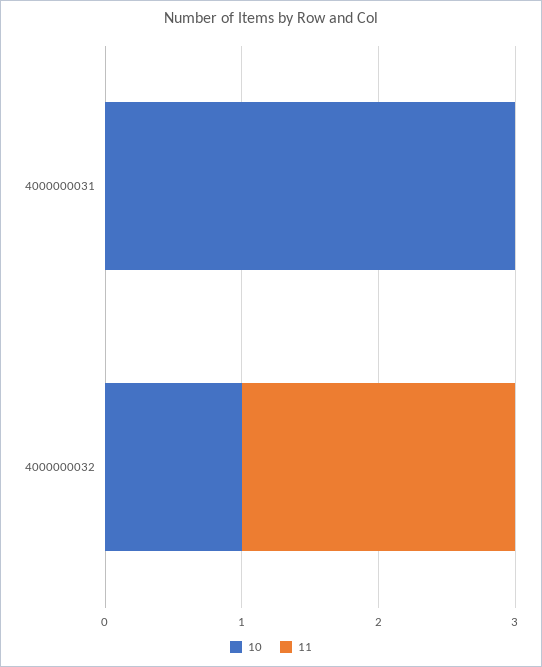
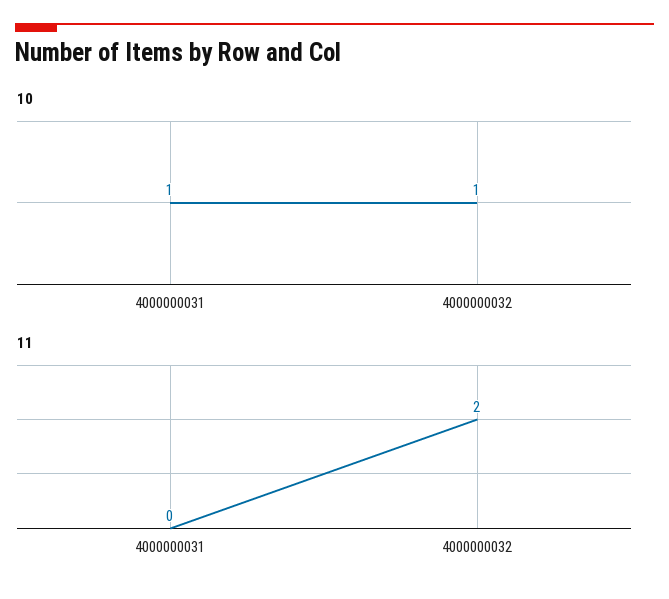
  {
    "10": {
-     "4000000031": 3,
+     "4000000031": 1,
      "4000000032": 1
    },
    "11": {
      "4000000031": 0,
      "4000000032": 2
    }
  }

